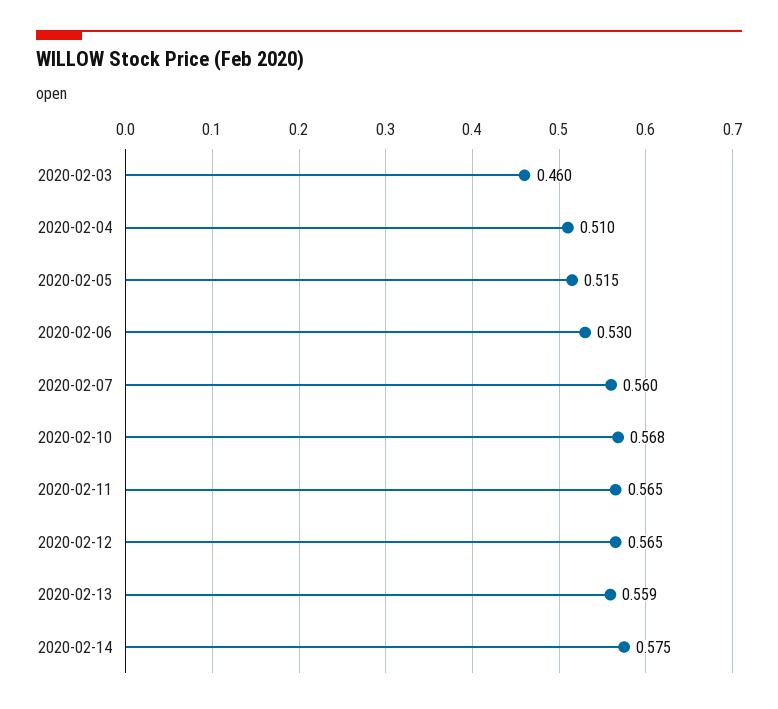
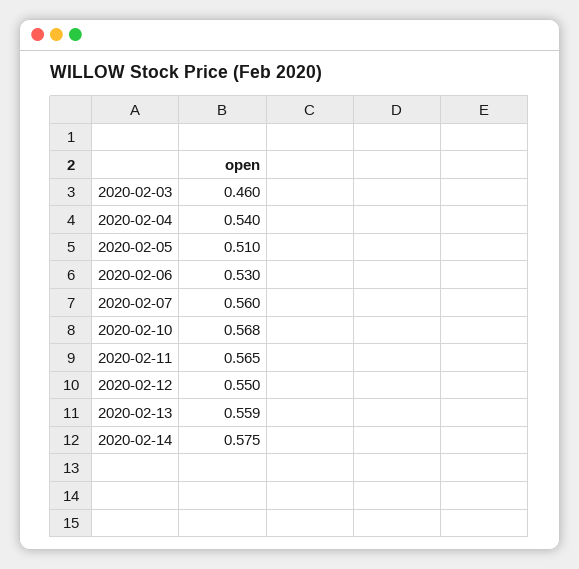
  {
    "2020-02-03": 0.46,
-   "2020-02-04": 0.51,
+   "2020-02-04": 0.54,
-   "2020-02-05": 0.515,
+   "2020-02-05": 0.51,
    "2020-02-06": 0.53,
    "2020-02-07": 0.56,
    "2020-02-10": 0.568,
    "2020-02-11": 0.565,
-   "2020-02-12": 0.565,
+   "2020-02-12": 0.55,
    "2020-02-13": 0.559,
    "2020-02-14": 0.575
  }

